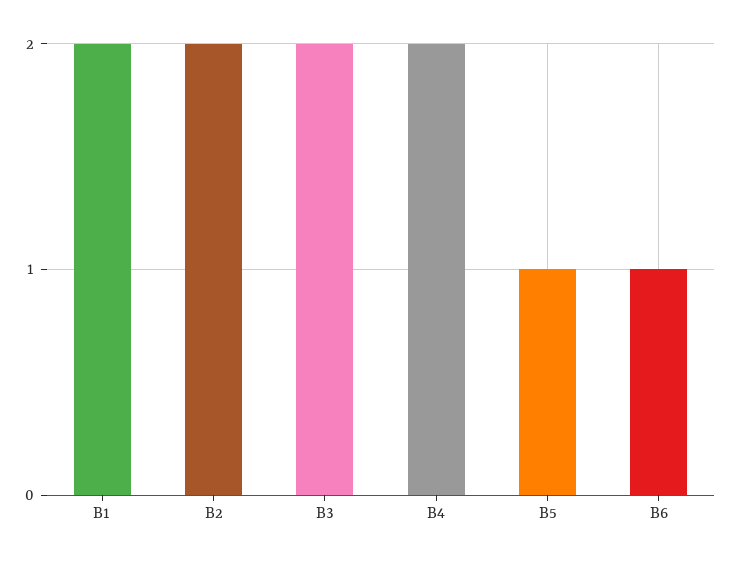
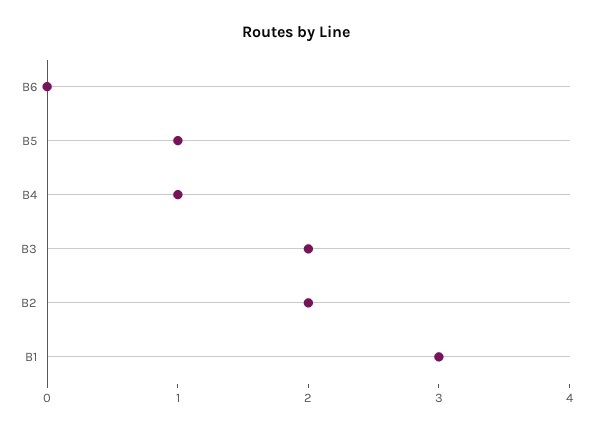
  {
-   "B1": 2,
+   "B1": 3,
    "B2": 2,
    "B3": 2,
-   "B4": 2,
+   "B4": 1,
    "B5": 1,
-   "B6": 1
+   "B6": 0
  }

